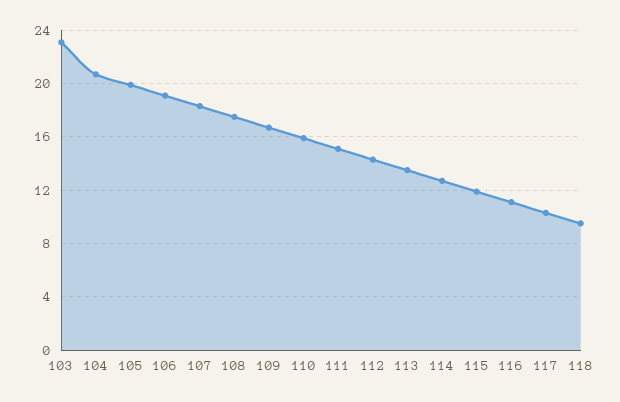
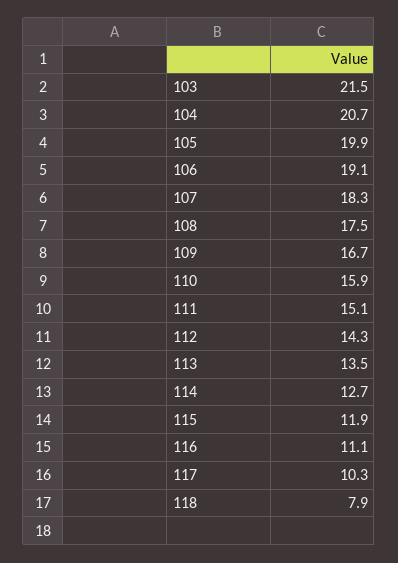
  {
-   "103": 23,
+   "103": 21.5,
    "104": 20.7,
    "105": 19.9,
    "106": 19.1,
    "107": 18.3,
    "108": 17.5,
    "109": 16.7,
    "110": 15.9,
    "111": 15.1,
    "112": 14.3,
    "113": 13.5,
    "114": 12.7,
    "115": 11.9,
    "116": 11.1,
    "117": 10.3,
-   "118": 9.5
+   "118": 7.9
  }

